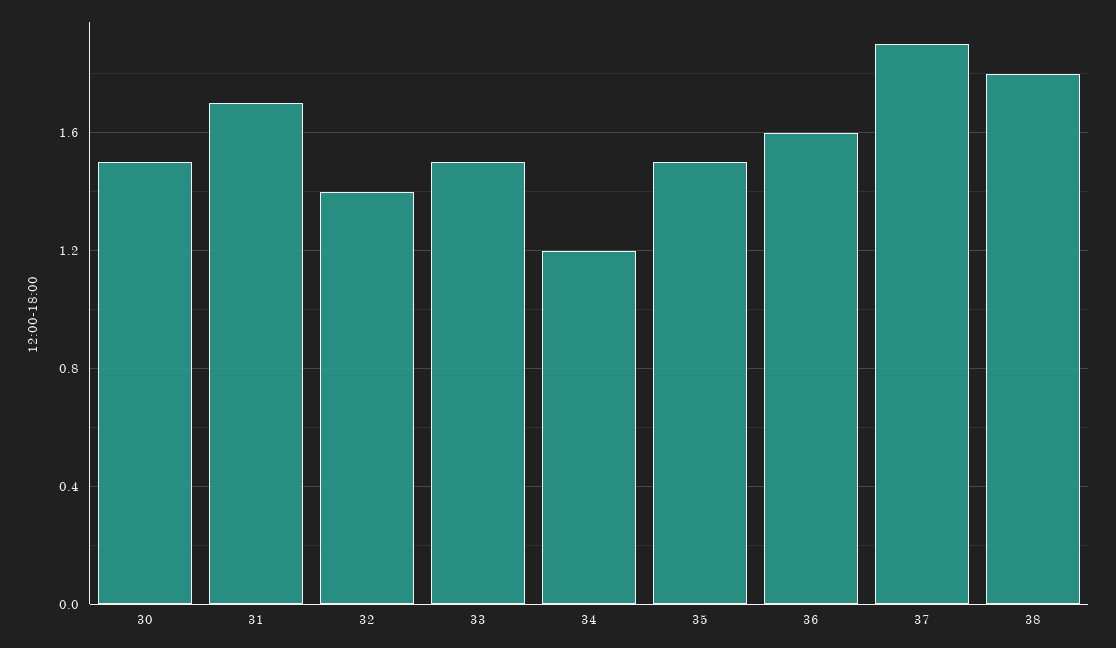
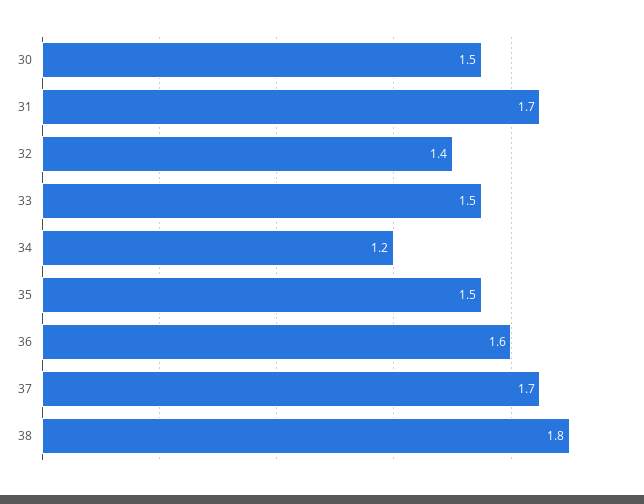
  {
    "30": 1.5,
    "31": 1.7,
    "32": 1.4,
    "33": 1.5,
    "34": 1.2,
    "35": 1.5,
    "36": 1.6,
-   "37": 1.9,
+   "37": 1.7,
    "38": 1.8
  }

